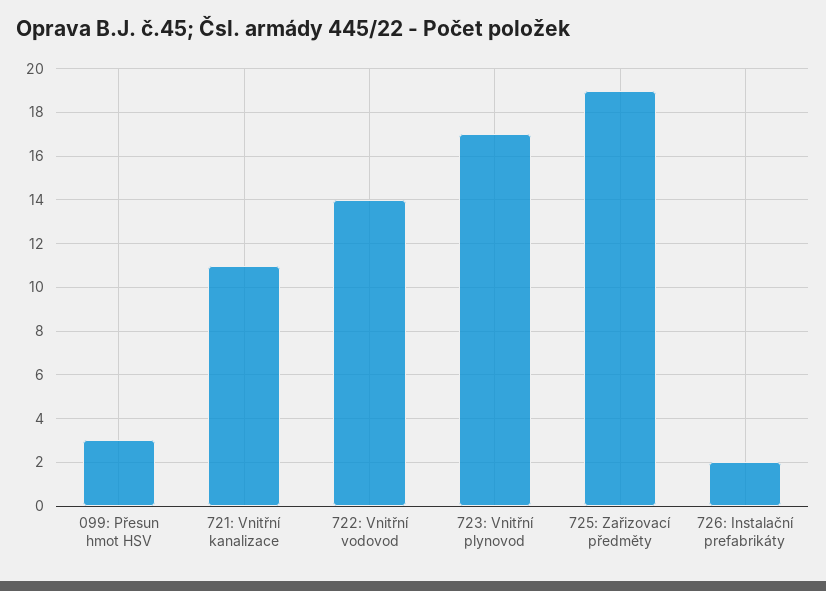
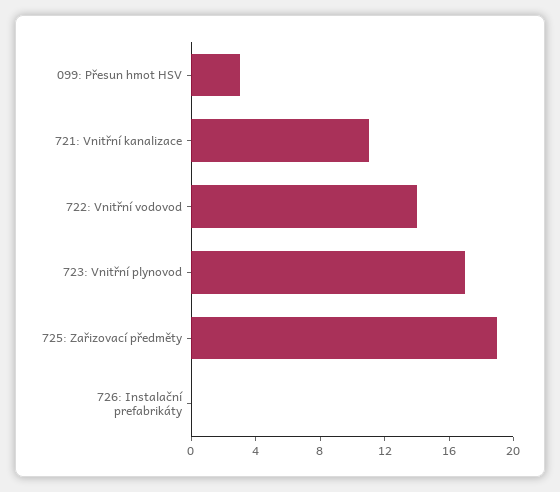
  {
    "099: Přesun hmot HSV": 3,
    "721: Vnitřní kanalizace": 11,
    "722: Vnitřní vodovod": 14,
    "723: Vnitřní plynovod": 17,
    "725: Zařizovací předměty": 19,
-   "726: Instalační prefabrikáty": 2
+   "726: Instalační prefabrikáty": 0
  }

